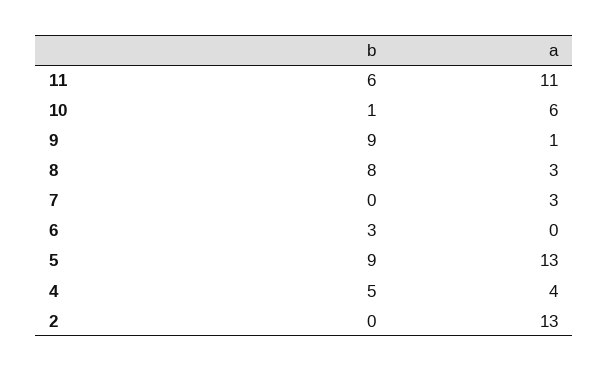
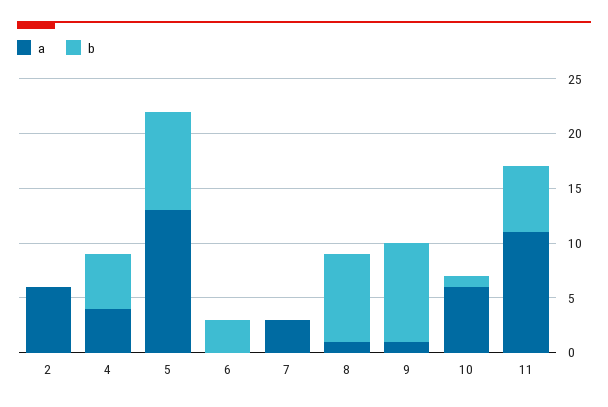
  {
    "b": {
      "11": 6,
      "10": 1,
      "9": 9,
      "8": 8,
      "7": 0,
      "6": 3,
      "5": 9,
      "4": 5,
      "2": 0
    },
    "a": {
      "11": 11,
      "10": 6,
      "9": 1,
-     "8": 3,
+     "8": 1,
      "7": 3,
      "6": 0,
      "5": 13,
      "4": 4,
-     "2": 13
+     "2": 6
    }
  }

